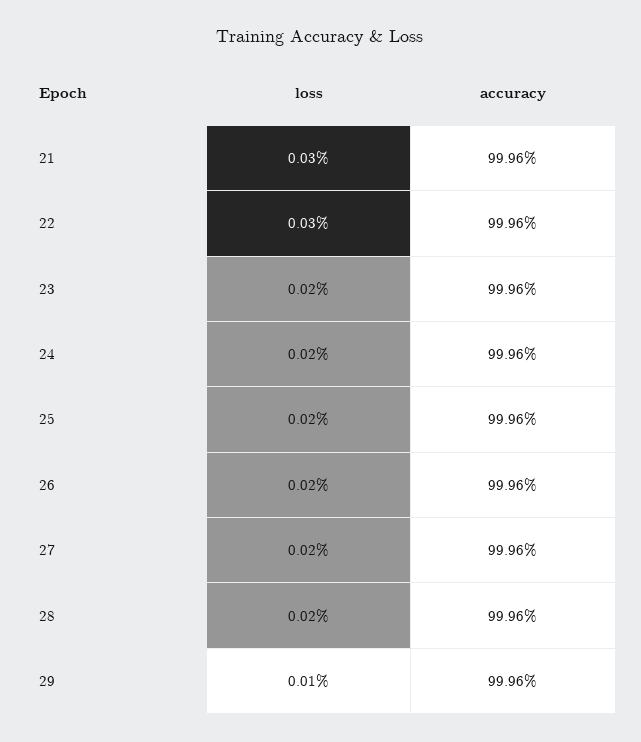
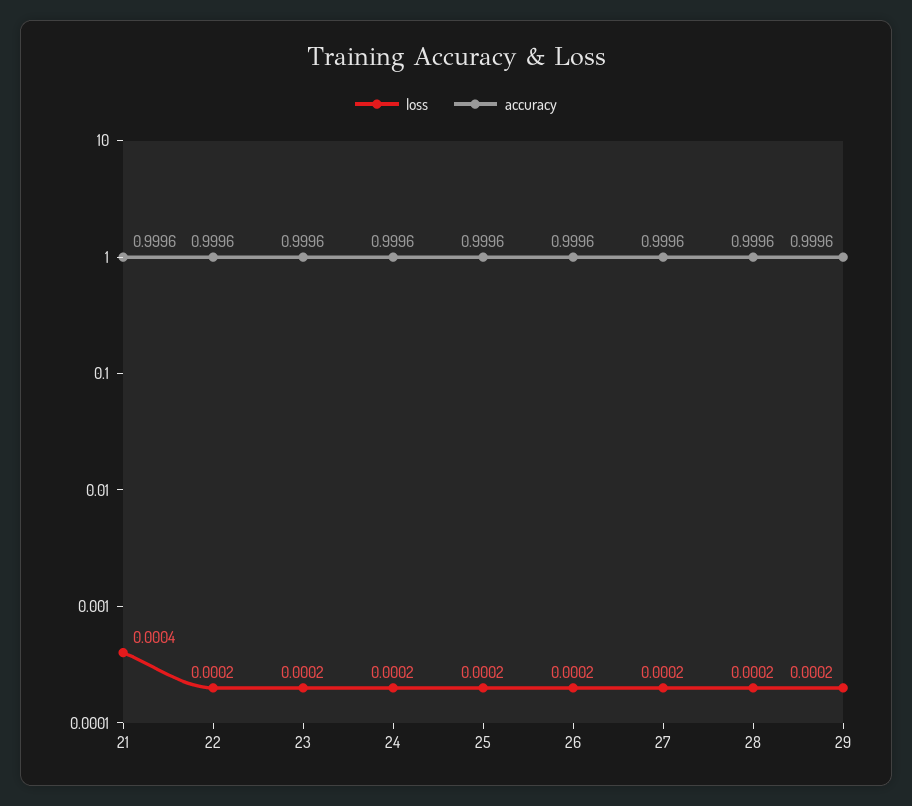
  {
    "loss": {
-     "21": 0.0003,
+     "21": 0.0004,
-     "22": 0.0003,
+     "22": 0.0002,
      "23": 0.0002,
      "24": 0.0002,
      "25": 0.0002,
      "26": 0.0002,
      "27": 0.0002,
      "28": 0.0002,
-     "29": 0.0001
+     "29": 0.0002
    },
    "accuracy": {
      "21": 0.9996,
      "22": 0.9996,
      "23": 0.9996,
      "24": 0.9996,
      "25": 0.9996,
      "26": 0.9996,
      "27": 0.9996,
      "28": 0.9996,
      "29": 0.9996
    }
  }

